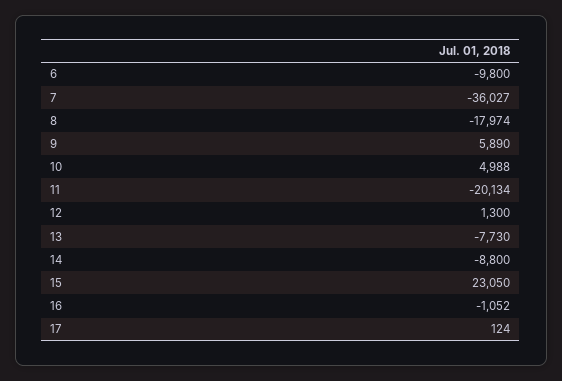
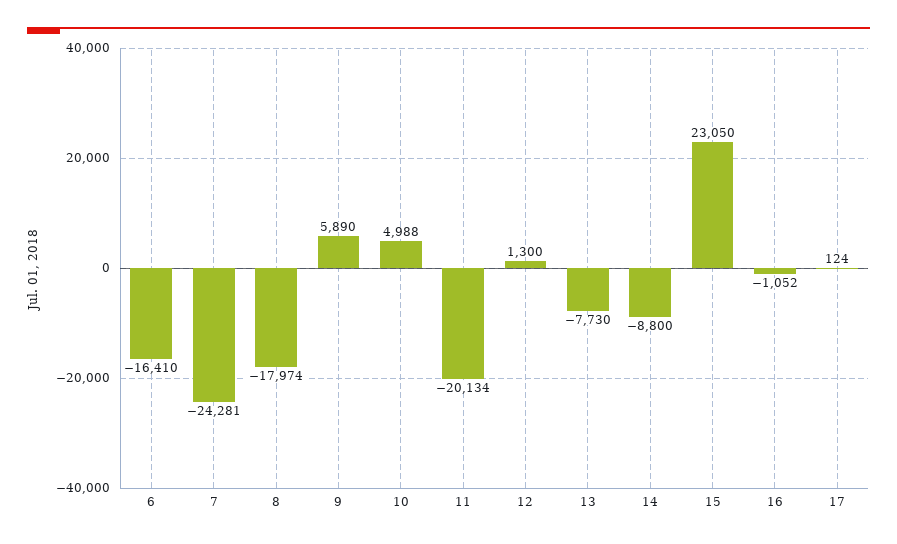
  {
-   "6": -9800,
+   "6": -16410,
-   "7": -36027,
+   "7": -24281,
    "8": -17974,
    "9": 5890,
    "10": 4988,
    "11": -20134,
    "12": 1300,
    "13": -7730,
    "14": -8800,
    "15": 23050,
    "16": -1052,
    "17": 124
  }

